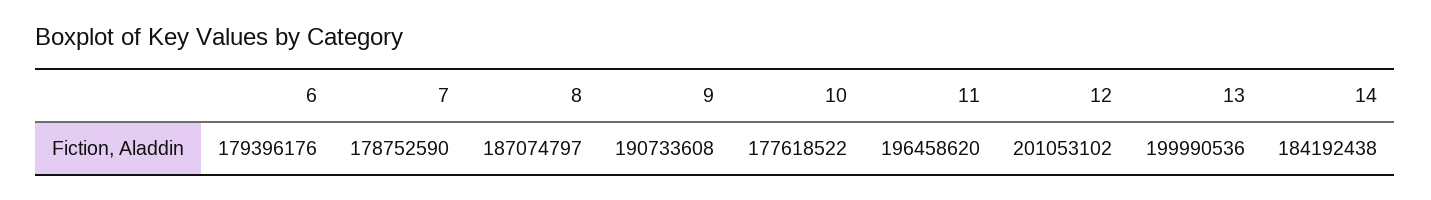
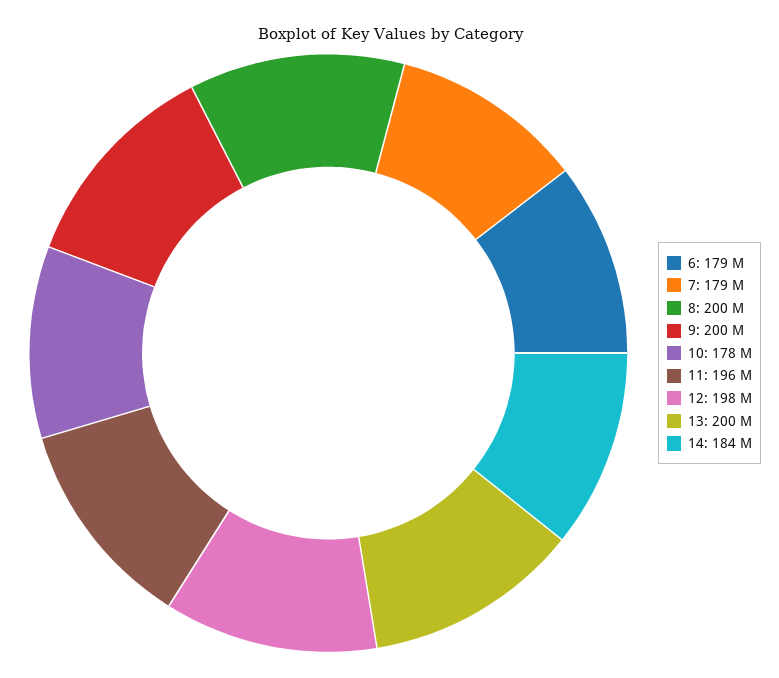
  {
    "6": 179396176,
    "7": 178752590,
-   "8": 187074797,
+   "8": 200000000,
-   "9": 190733608,
+   "9": 200000000,
    "10": 177618522,
    "11": 196458620,
-   "12": 201053102,
+   "12": 198000000,
    "13": 199990536,
    "14": 184192438
  }

